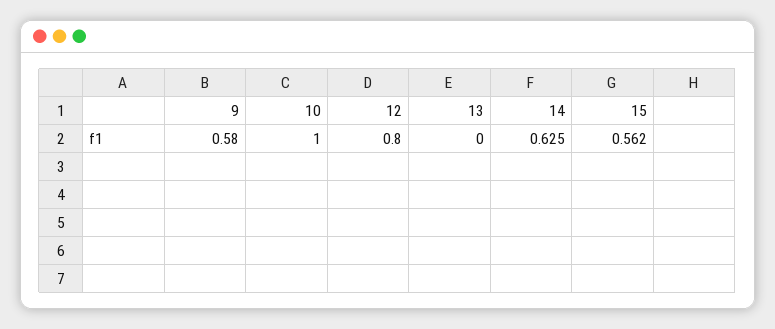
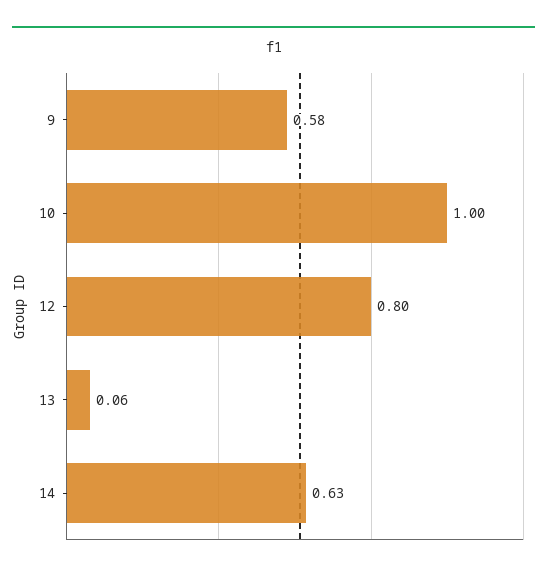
  {
    "9": 0.58,
    "10": 1,
    "12": 0.8,
-   "13": 0,
+   "13": 0.06,
-   "14": 0.625,
+   "14": 0.625
-   "15": 0.562
  }

